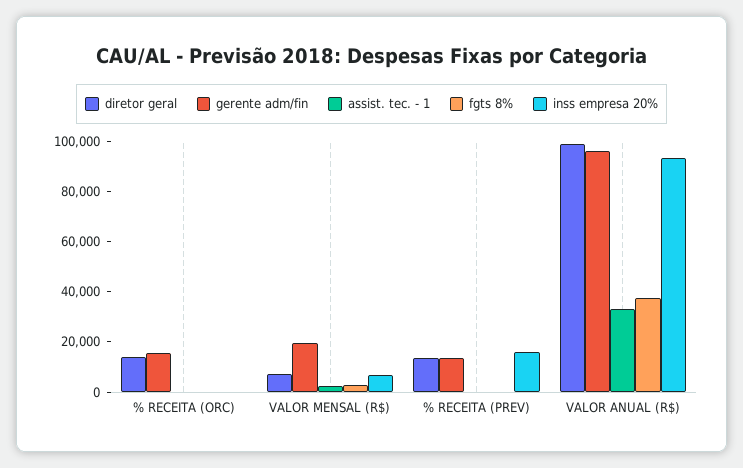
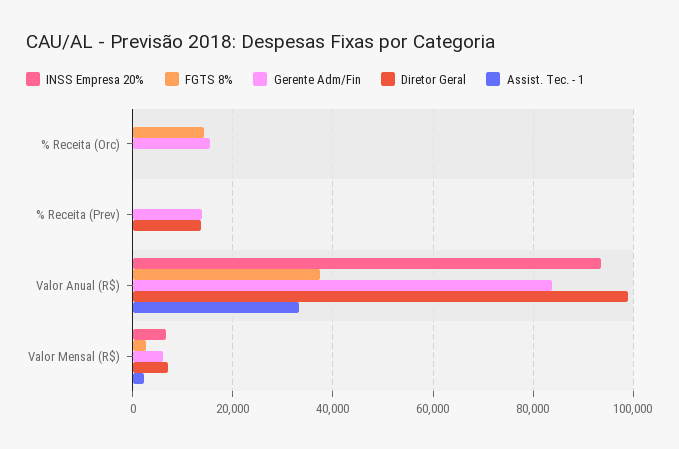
  {
    "diretor geral": {
-     "% RECEITA (ORC)": 15000,
+     "% RECEITA (ORC)": 0,
      "VALOR MENSAL (R$)": 8000,
      "% RECEITA (PREV)": 14000,
      "VALOR ANUAL (R$)": 98000
    },
    "gerente adm/fin": {
      "% RECEITA (ORC)": 16000,
-     "VALOR MENSAL (R$)": 20000,
+     "VALOR MENSAL (R$)": 6000,
      "% RECEITA (PREV)": 14000,
-     "VALOR ANUAL (R$)": 95000
+     "VALOR ANUAL (R$)": 84000
    },
    "assist. tec. - 1": {
      "% RECEITA (ORC)": 0,
      "VALOR MENSAL (R$)": 2000,
      "% RECEITA (PREV)": 0,
      "VALOR ANUAL (R$)": 34000
    },
    "fgts 8%": {
-     "% RECEITA (ORC)": 0,
+     "% RECEITA (ORC)": 14000,
      "VALOR MENSAL (R$)": 2000,
      "% RECEITA (PREV)": 0,
      "VALOR ANUAL (R$)": 38000
    },
    "inss empresa 20%": {
      "% RECEITA (ORC)": 0,
      "VALOR MENSAL (R$)": 6000,
-     "% RECEITA (PREV)": 15000,
+     "% RECEITA (PREV)": 0,
      "VALOR ANUAL (R$)": 94000
    }
  }

